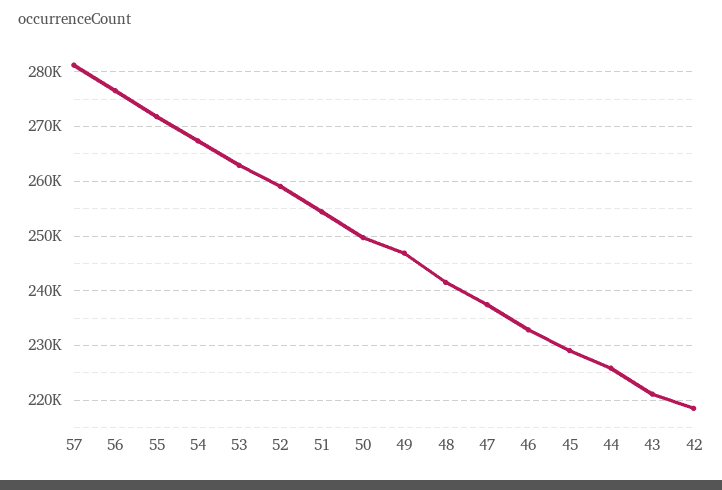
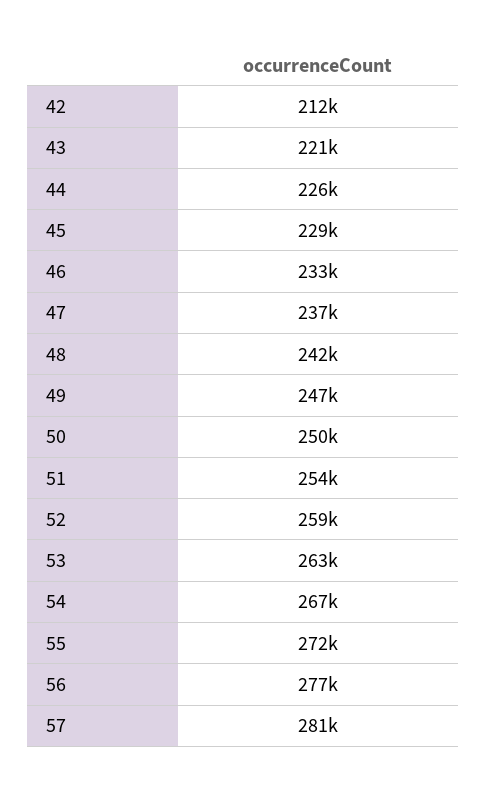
  {
    "57": 281000,
    "56": 277000,
    "55": 272000,
    "54": 267000,
    "53": 263000,
    "52": 259000,
    "51": 254000,
    "50": 250000,
    "49": 247000,
    "48": 242000,
    "47": 237000,
    "46": 233000,
    "45": 229000,
    "44": 226000,
    "43": 221000,
-   "42": 218000
+   "42": 212000
  }

